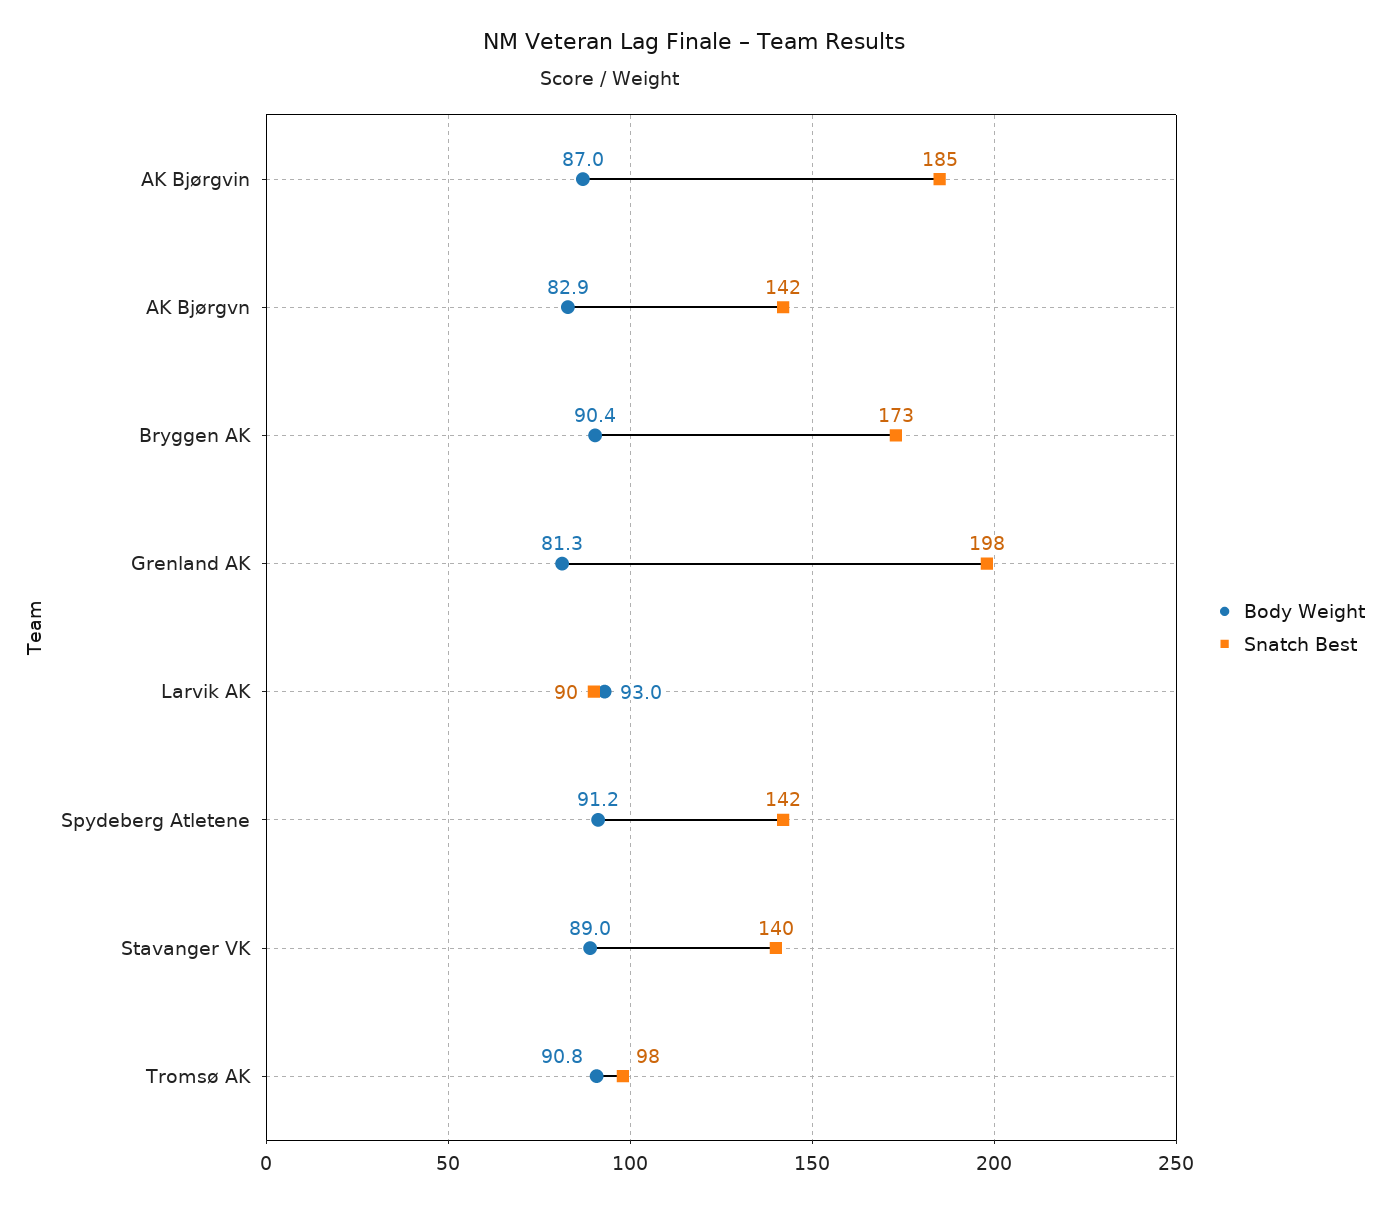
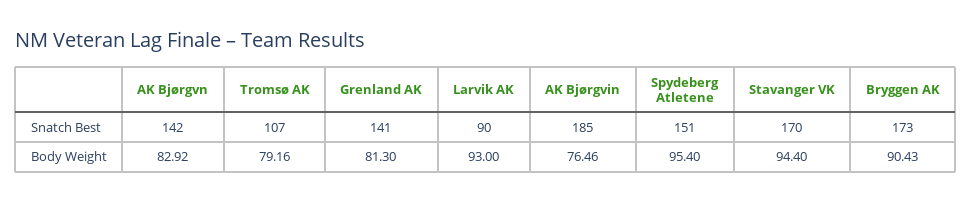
  {
    "Body Weight": {
-     "AK Bjørgvin": 87,
+     "AK Bjørgvin": 76.46,
      "AK Bjørgvn": 82.92,
      "Bryggen AK": 90.43,
      "Grenland AK": 81.3,
      "Larvik AK": 93,
-     "Spydeberg Atletene": 91.2,
+     "Spydeberg Atletene": 95.4,
-     "Stavanger VK": 89,
+     "Stavanger VK": 94.4,
-     "Tromsø AK": 90.8
+     "Tromsø AK": 79.16
    },
    "Snatch Best": {
      "AK Bjørgvin": 185,
      "AK Bjørgvn": 142,
      "Bryggen AK": 173,
-     "Grenland AK": 198,
+     "Grenland AK": 141,
      "Larvik AK": 90,
-     "Spydeberg Atletene": 142,
+     "Spydeberg Atletene": 151,
-     "Stavanger VK": 140,
+     "Stavanger VK": 170,
-     "Tromsø AK": 98
+     "Tromsø AK": 107
    }
  }

